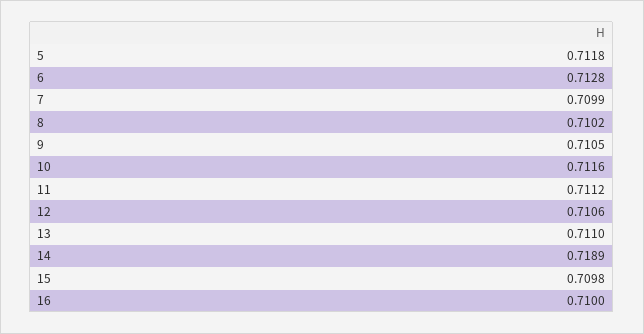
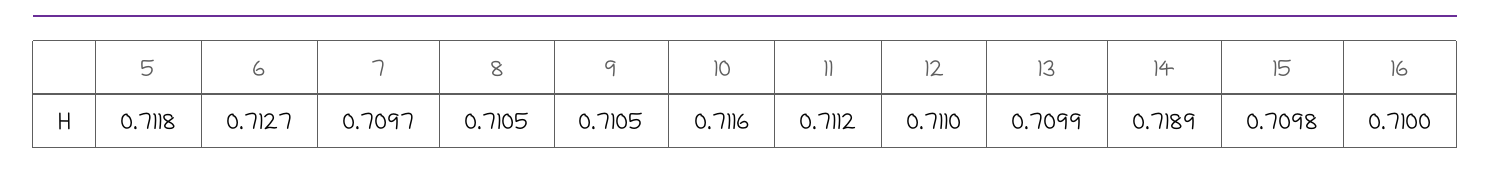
  {
    "5": 0.7118,
-   "6": 0.7128,
+   "6": 0.7127,
-   "7": 0.7099,
+   "7": 0.7097,
-   "8": 0.7102,
+   "8": 0.7105,
    "9": 0.7105,
    "10": 0.7116,
    "11": 0.7112,
-   "12": 0.7106,
+   "12": 0.711,
-   "13": 0.711,
+   "13": 0.7099,
    "14": 0.7189,
    "15": 0.7098,
    "16": 0.71
  }

